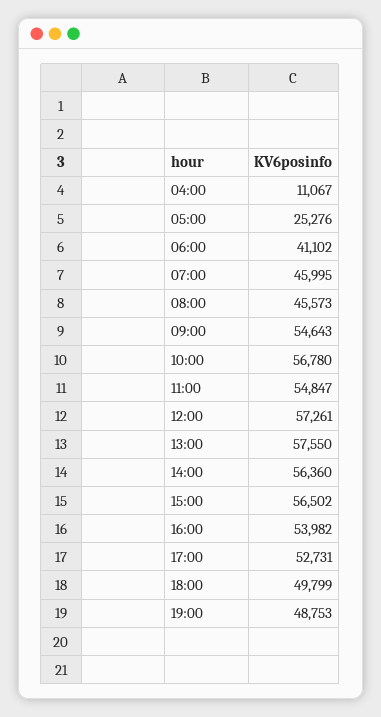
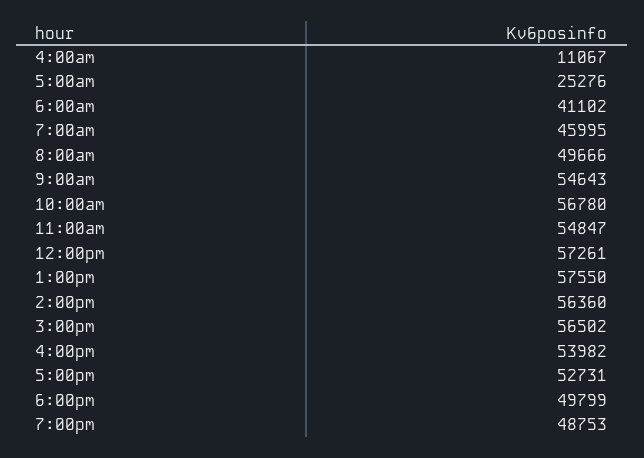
  {
    "04:00": 11067,
    "05:00": 25276,
    "06:00": 41102,
    "07:00": 45995,
-   "08:00": 45573,
+   "08:00": 49666,
    "09:00": 54643,
    "10:00": 56780,
    "11:00": 54847,
    "12:00": 57261,
    "13:00": 57550,
    "14:00": 56360,
    "15:00": 56502,
    "16:00": 53982,
    "17:00": 52731,
    "18:00": 49799,
    "19:00": 48753
  }

